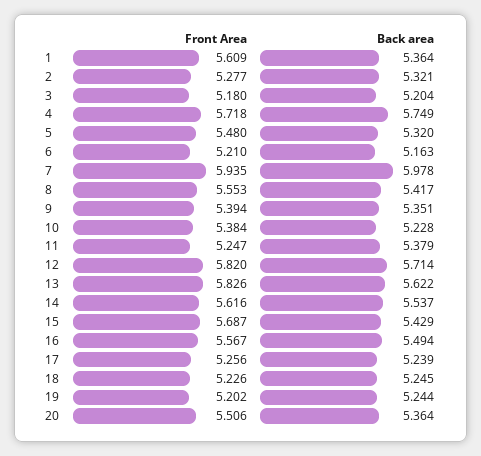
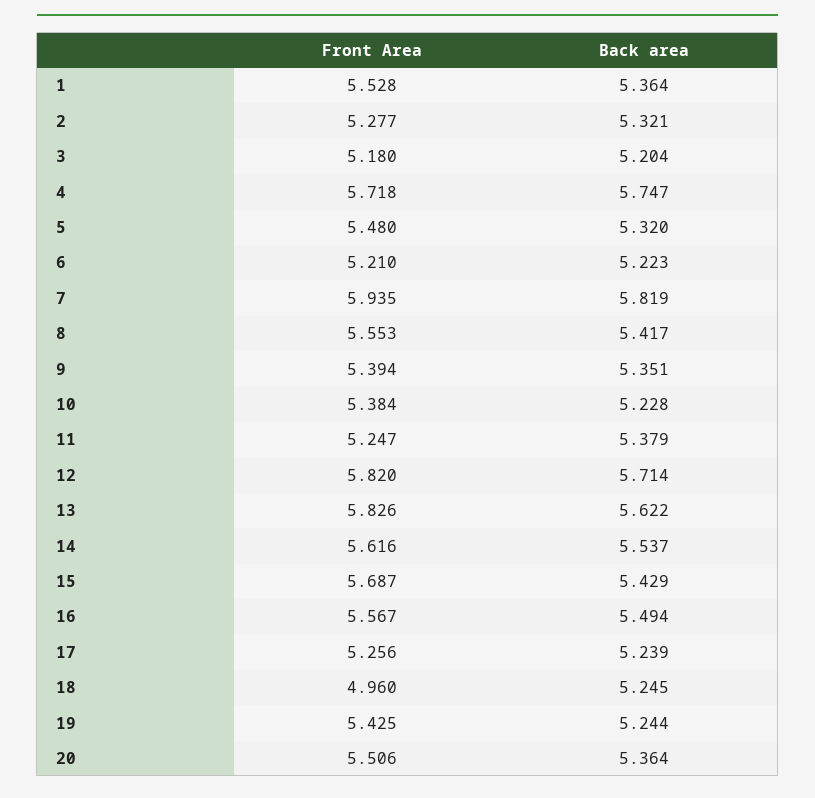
  {
    "Front Area": {
-     "1": 5.609,
+     "1": 5.528,
      "2": 5.277,
      "3": 5.18,
      "4": 5.718,
      "5": 5.48,
      "6": 5.21,
      "7": 5.935,
      "8": 5.553,
      "9": 5.394,
      "10": 5.384,
      "11": 5.247,
      "12": 5.82,
      "13": 5.826,
      "14": 5.616,
      "15": 5.687,
      "16": 5.567,
      "17": 5.256,
-     "18": 5.226,
+     "18": 4.96,
-     "19": 5.202,
+     "19": 5.425,
      "20": 5.506
    },
    "Back area": {
      "1": 5.364,
      "2": 5.321,
      "3": 5.204,
-     "4": 5.749,
+     "4": 5.747,
      "5": 5.32,
-     "6": 5.163,
+     "6": 5.223,
-     "7": 5.978,
+     "7": 5.819,
      "8": 5.417,
      "9": 5.351,
      "10": 5.228,
      "11": 5.379,
      "12": 5.714,
      "13": 5.622,
      "14": 5.537,
      "15": 5.429,
      "16": 5.494,
      "17": 5.239,
      "18": 5.245,
      "19": 5.244,
      "20": 5.364
    }
  }

